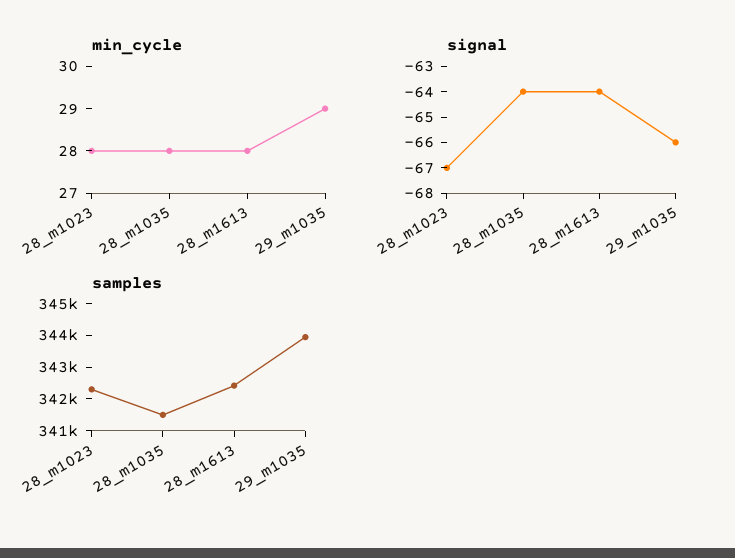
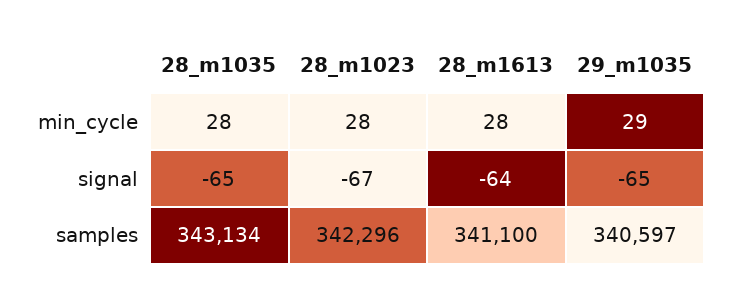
  {
    "min_cycle": {
      "28_m1023": 28,
      "28_m1035": 28,
      "28_m1613": 28,
      "29_m1035": 29
    },
    "signal": {
      "28_m1023": -67,
-     "28_m1035": -64,
+     "28_m1035": -65,
      "28_m1613": -64,
-     "29_m1035": -66
+     "29_m1035": -65
    },
    "samples": {
      "28_m1023": 342296,
-     "28_m1035": 341500,
+     "28_m1035": 343134,
-     "28_m1613": 342500,
+     "28_m1613": 341100,
-     "29_m1035": 344000
+     "29_m1035": 340597
    }
  }

